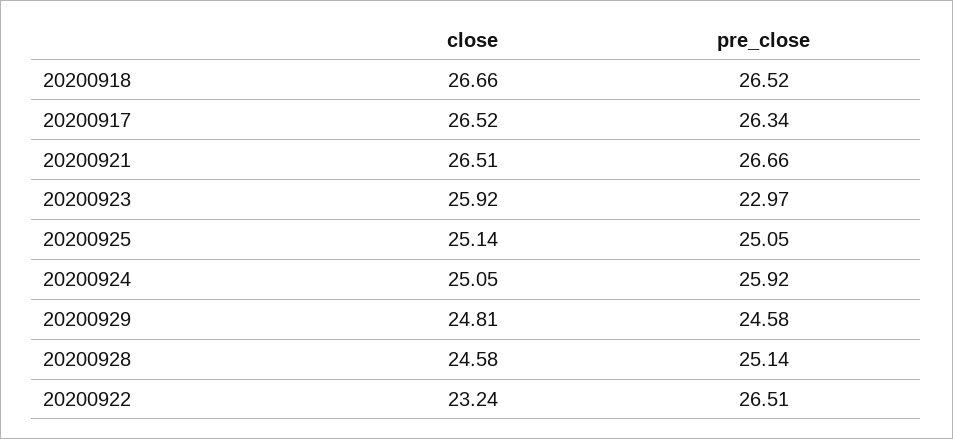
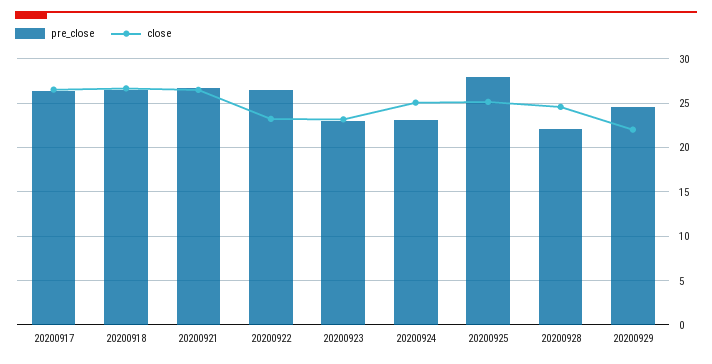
  {
    "close": {
      "20200918": 26.66,
      "20200917": 26.52,
      "20200921": 26.51,
-     "20200923": 25.92,
+     "20200923": 23,
      "20200925": 25.14,
      "20200924": 25.05,
-     "20200929": 24.81,
+     "20200929": 22,
      "20200928": 24.58,
      "20200922": 23.24
    },
    "pre_close": {
      "20200918": 26.52,
      "20200917": 26.34,
      "20200921": 26.66,
      "20200923": 22.97,
-     "20200925": 25.05,
+     "20200925": 28,
-     "20200924": 25.92,
+     "20200924": 23,
      "20200929": 24.58,
-     "20200928": 25.14,
+     "20200928": 22,
      "20200922": 26.51
    }
  }

